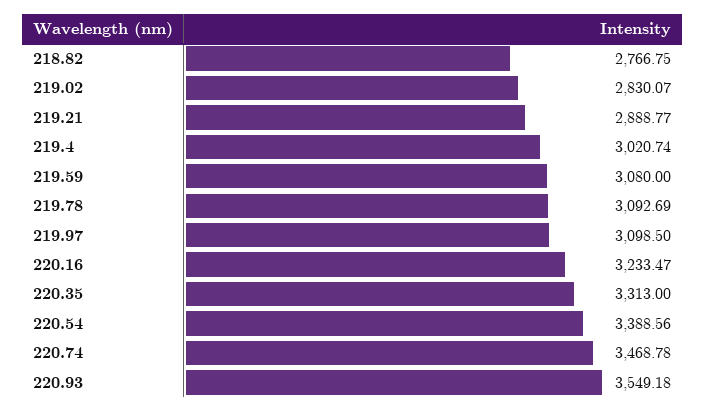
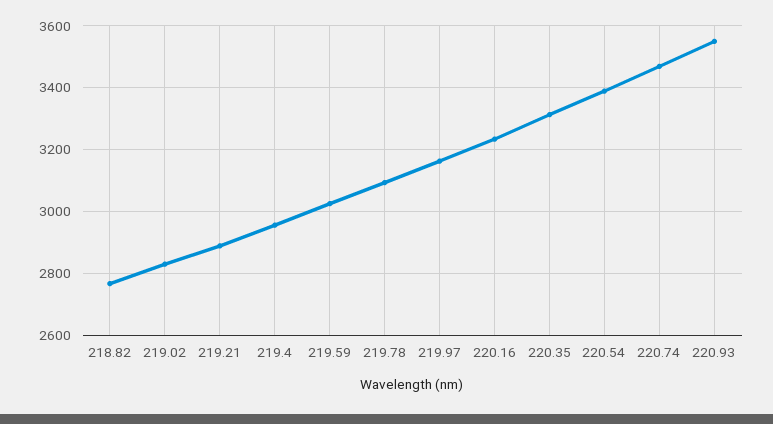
  {
    "218.82": 2766.75,
    "219.02": 2830.07,
    "219.21": 2888.77,
-   "219.4": 3020.74,
+   "219.4": 2960,
-   "219.59": 3080,
+   "219.59": 3020,
    "219.78": 3092.69,
-   "219.97": 3098.5,
+   "219.97": 3160,
    "220.16": 3233.47,
    "220.35": 3313,
    "220.54": 3388.56,
    "220.74": 3468.78,
    "220.93": 3549.18
  }

